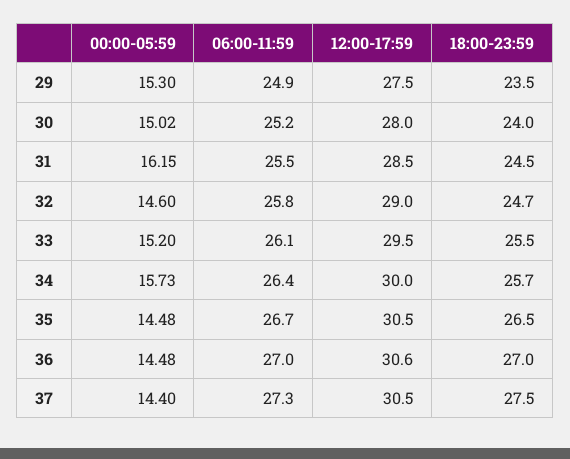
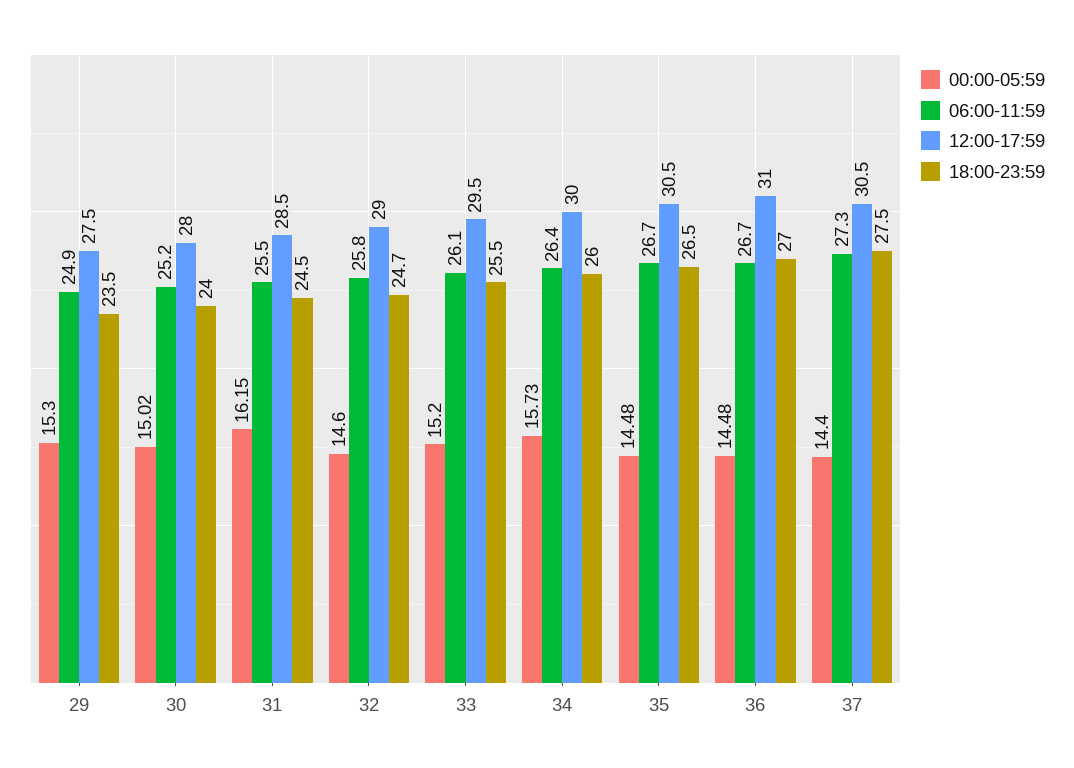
  {
    "00:00-05:59": {
      "29": 15.3,
      "30": 15.02,
      "31": 16.15,
      "32": 14.6,
      "33": 15.2,
      "34": 15.73,
      "35": 14.48,
      "36": 14.48,
      "37": 14.4
    },
    "06:00-11:59": {
      "29": 24.9,
      "30": 25.2,
      "31": 25.5,
      "32": 25.8,
      "33": 26.1,
      "34": 26.4,
      "35": 26.7,
-     "36": 27,
+     "36": 26.7,
      "37": 27.3
    },
    "12:00-17:59": {
      "29": 27.5,
      "30": 28,
      "31": 28.5,
      "32": 29,
      "33": 29.5,
      "34": 30,
      "35": 30.5,
-     "36": 30.6,
+     "36": 31,
      "37": 30.5
    },
    "18:00-23:59": {
      "29": 23.5,
      "30": 24,
      "31": 24.5,
      "32": 24.7,
      "33": 25.5,
-     "34": 25.7,
+     "34": 26,
      "35": 26.5,
      "36": 27,
      "37": 27.5
    }
  }

